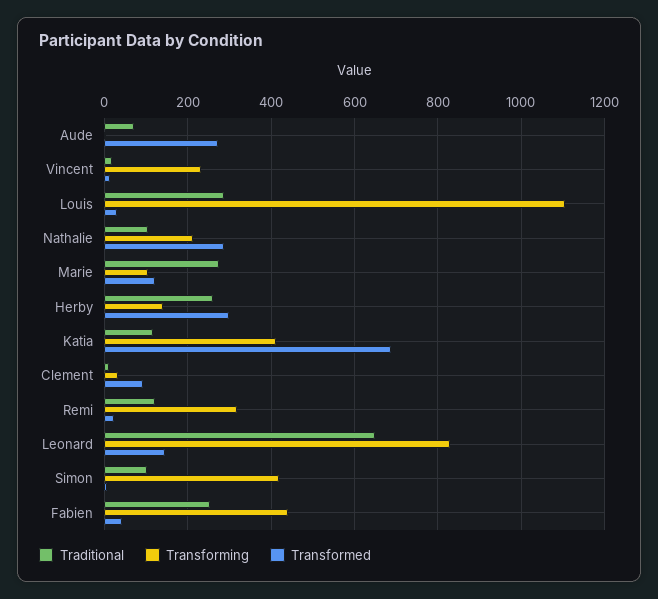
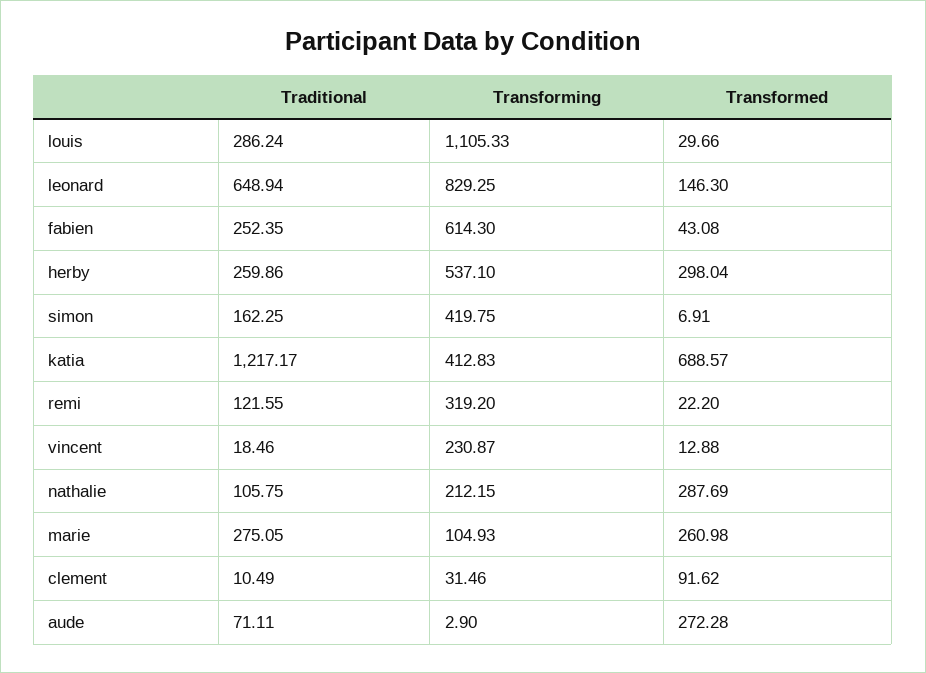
  {
    "Traditional": {
      "Aude": 71.11,
      "Vincent": 18.46,
      "Louis": 286.24,
      "Nathalie": 105.75,
      "Marie": 275.05,
      "Herby": 259.86,
-     "Katia": 120,
+     "Katia": 1217.17,
      "Clement": 10.49,
      "Remi": 121.55,
      "Leonard": 648.94,
-     "Simon": 100,
+     "Simon": 162.25,
      "Fabien": 252.35
    },
    "Transforming": {
      "Aude": 2.9,
      "Vincent": 230.87,
      "Louis": 1105.33,
      "Nathalie": 212.15,
      "Marie": 104.93,
-     "Herby": 140,
+     "Herby": 537.1,
      "Katia": 412.83,
      "Clement": 31.46,
      "Remi": 319.2,
      "Leonard": 829.25,
      "Simon": 419.75,
-     "Fabien": 440
+     "Fabien": 614.3
    },
    "Transformed": {
      "Aude": 272.28,
      "Vincent": 12.88,
      "Louis": 29.66,
      "Nathalie": 287.69,
-     "Marie": 120,
+     "Marie": 260.98,
      "Herby": 298.04,
      "Katia": 688.57,
      "Clement": 91.62,
      "Remi": 22.2,
      "Leonard": 146.3,
      "Simon": 6.91,
      "Fabien": 43.08
    }
  }

